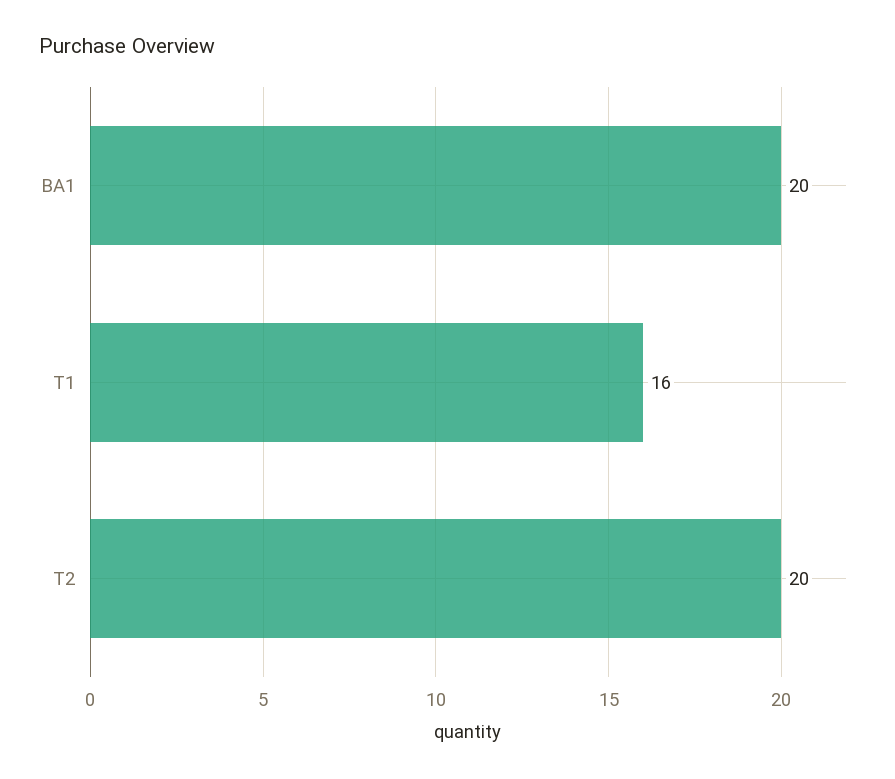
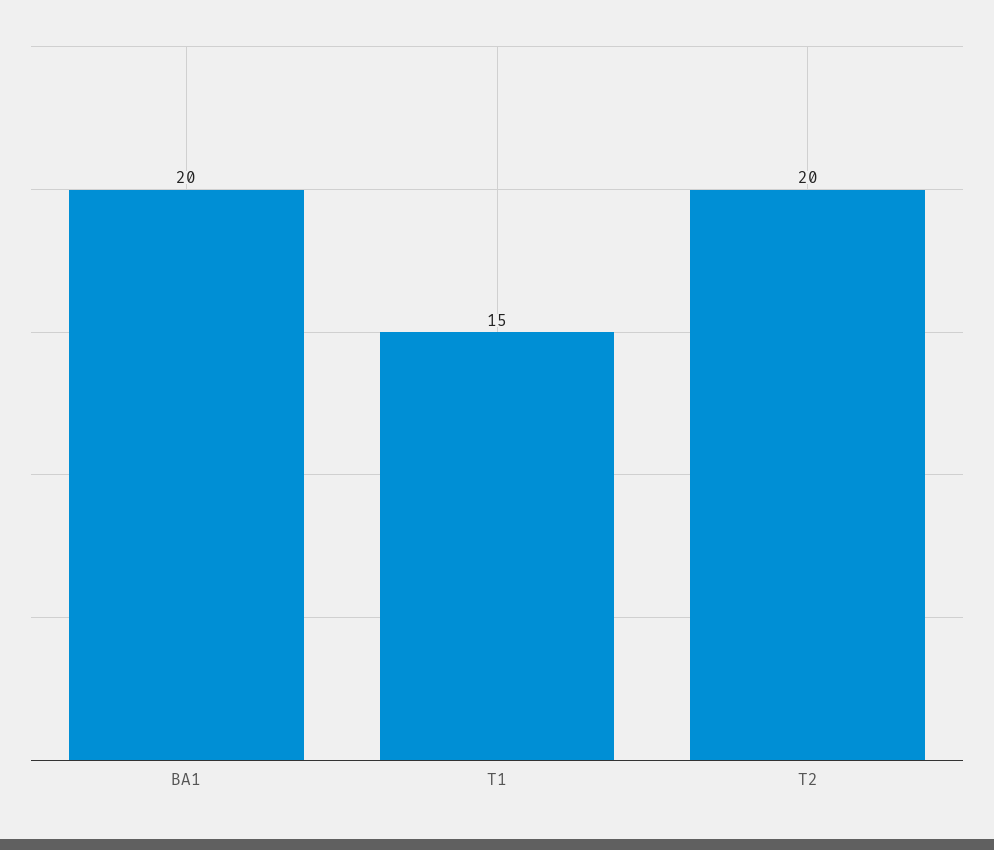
  {
    "BA1": 20,
-   "T1": 16,
+   "T1": 15,
    "T2": 20
  }

